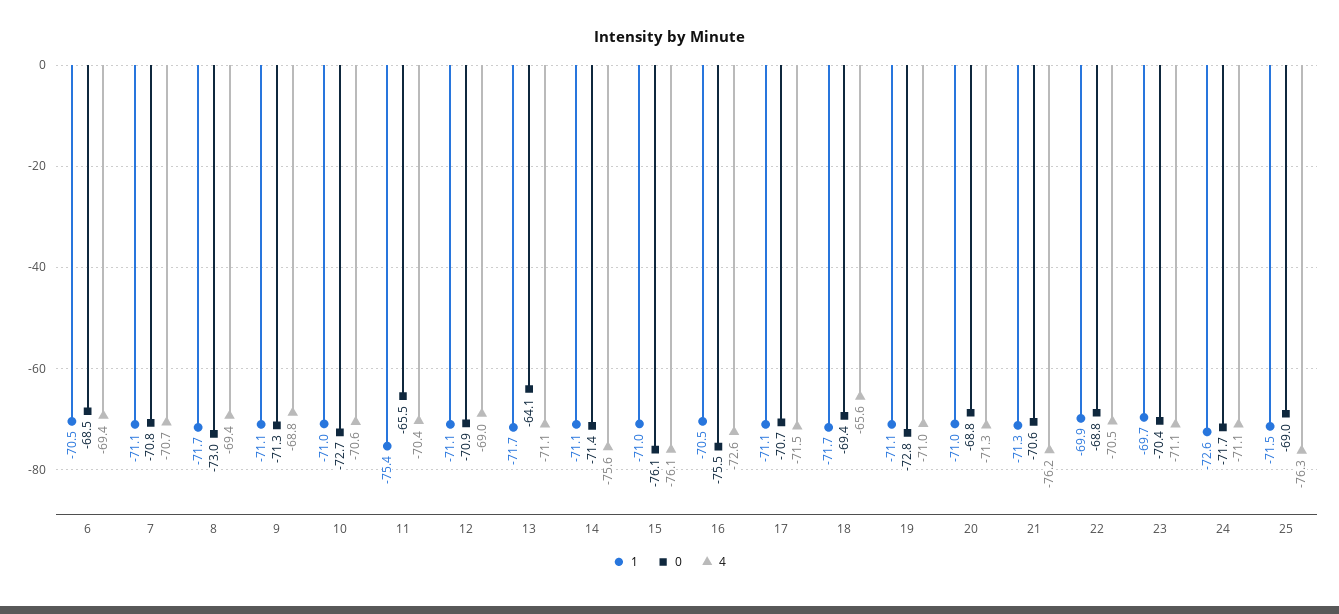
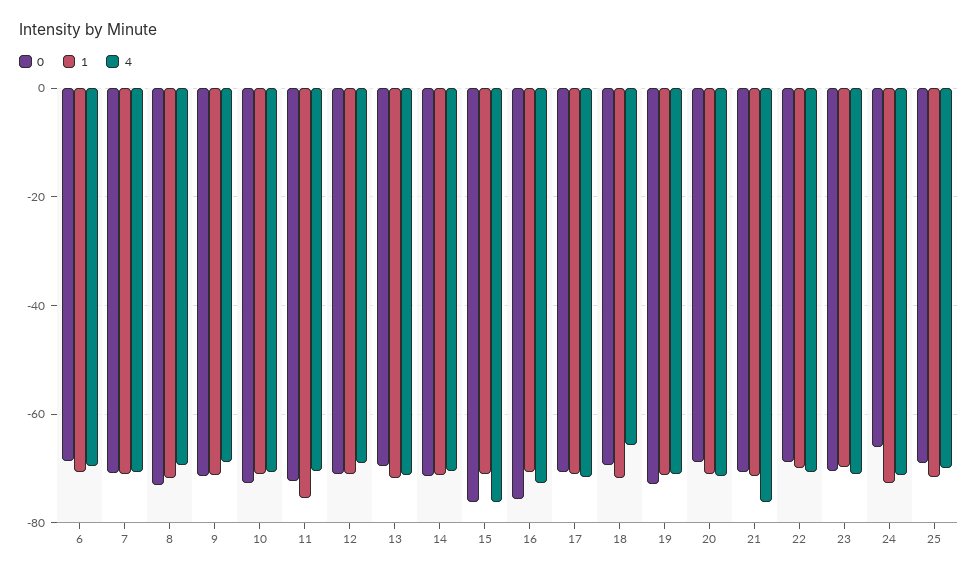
  {
    "1": {
      "6": -70.5,
      "7": -71.1,
      "8": -71.7,
      "9": -71.1,
      "10": -71,
      "11": -75.4,
      "12": -71.1,
      "13": -71.7,
      "14": -71.1,
      "15": -71,
      "16": -70.5,
      "17": -71.1,
      "18": -71.7,
      "19": -71.1,
      "20": -71,
      "21": -71.3,
      "22": -69.9,
      "23": -69.7,
      "24": -72.6,
      "25": -71.5
    },
    "0": {
      "6": -68.5,
      "7": -70.8,
      "8": -73,
      "9": -71.3,
      "10": -72.7,
-     "11": -65.5,
+     "11": -72,
      "12": -70.9,
-     "13": -64.1,
+     "13": -70,
      "14": -71.4,
      "15": -76.1,
      "16": -75.5,
      "17": -70.7,
      "18": -69.4,
      "19": -72.8,
      "20": -68.8,
      "21": -70.6,
      "22": -68.8,
      "23": -70.4,
-     "24": -71.7,
+     "24": -66,
      "25": -69
    },
    "4": {
      "6": -69.4,
      "7": -70.7,
      "8": -69.4,
      "9": -68.8,
      "10": -70.6,
      "11": -70.4,
      "12": -69,
      "13": -71.1,
-     "14": -75.6,
+     "14": -70,
      "15": -76.1,
      "16": -72.6,
      "17": -71.5,
      "18": -65.6,
      "19": -71,
      "20": -71.3,
      "21": -76.2,
      "22": -70.5,
      "23": -71.1,
      "24": -71.1,
-     "25": -76.3
+     "25": -70
    }
  }

